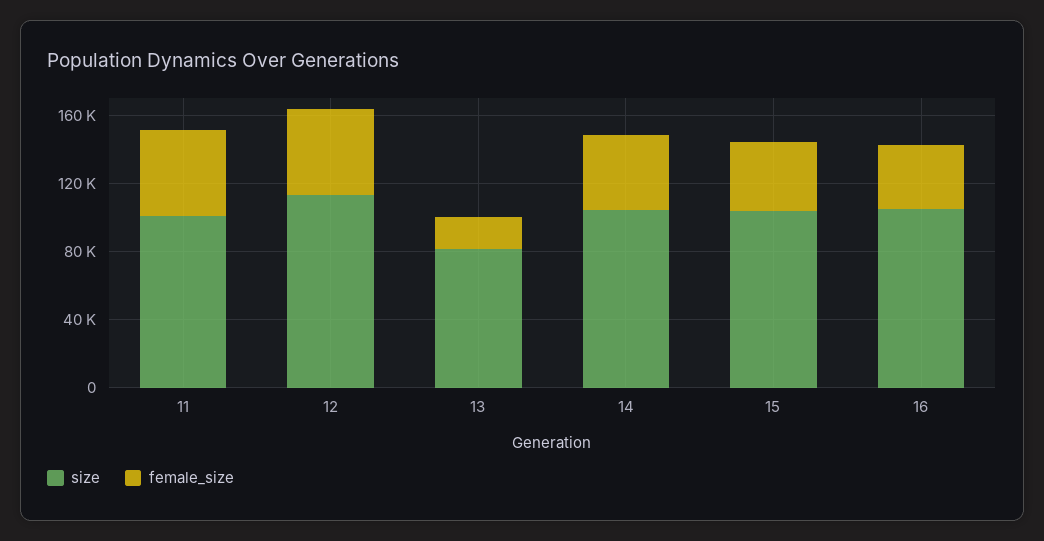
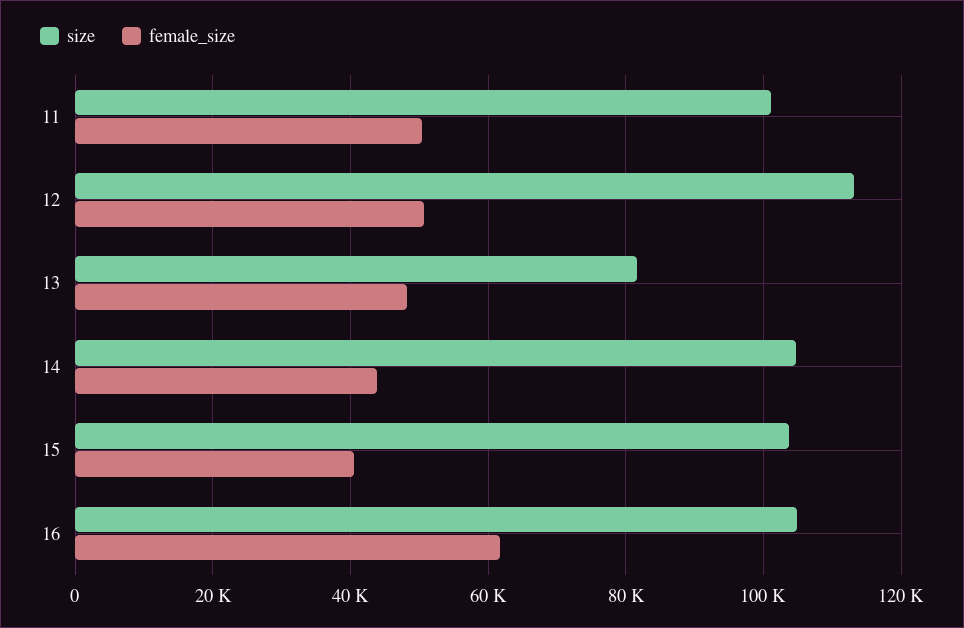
  {
    "size": {
      "11": 102000,
      "12": 114000,
      "13": 82000,
      "14": 104000,
      "15": 104000,
      "16": 104000
    },
    "female_size": {
      "11": 50000,
      "12": 50000,
-     "13": 20000,
+     "13": 48000,
      "14": 44000,
      "15": 40000,
-     "16": 40000
+     "16": 62000
    }
  }

